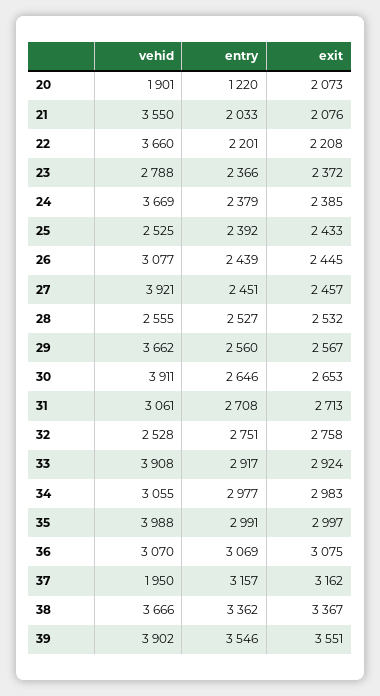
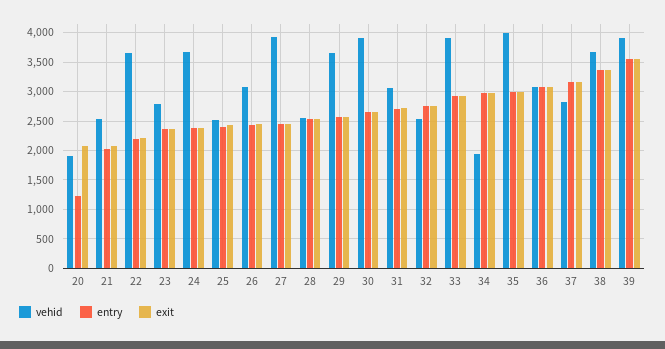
  {
    "vehid": {
      "20": 1901,
-     "21": 3550,
+     "21": 2500,
      "22": 3660,
      "23": 2788,
      "24": 3669,
      "25": 2525,
      "26": 3077,
      "27": 3921,
      "28": 2555,
      "29": 3662,
      "30": 3911,
      "31": 3061,
      "32": 2528,
      "33": 3908,
-     "34": 3055,
+     "34": 2000,
      "35": 3988,
      "36": 3070,
-     "37": 1950,
+     "37": 2750,
      "38": 3666,
      "39": 3902
    },
    "entry": {
      "20": 1220,
      "21": 2033,
      "22": 2201,
      "23": 2366,
      "24": 2379,
      "25": 2392,
      "26": 2439,
      "27": 2451,
      "28": 2527,
      "29": 2560,
      "30": 2646,
      "31": 2708,
      "32": 2751,
      "33": 2917,
      "34": 2977,
      "35": 2991,
      "36": 3069,
      "37": 3157,
      "38": 3362,
      "39": 3546
    },
    "exit": {
      "20": 2073,
      "21": 2076,
      "22": 2208,
      "23": 2372,
      "24": 2385,
      "25": 2433,
      "26": 2445,
      "27": 2457,
      "28": 2532,
      "29": 2567,
      "30": 2653,
      "31": 2713,
      "32": 2758,
      "33": 2924,
      "34": 2983,
      "35": 2997,
      "36": 3075,
      "37": 3162,
      "38": 3367,
      "39": 3551
    }
  }

